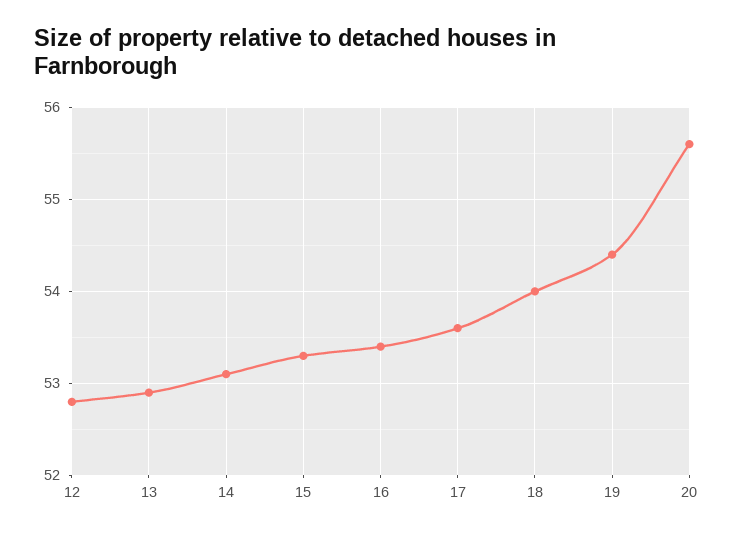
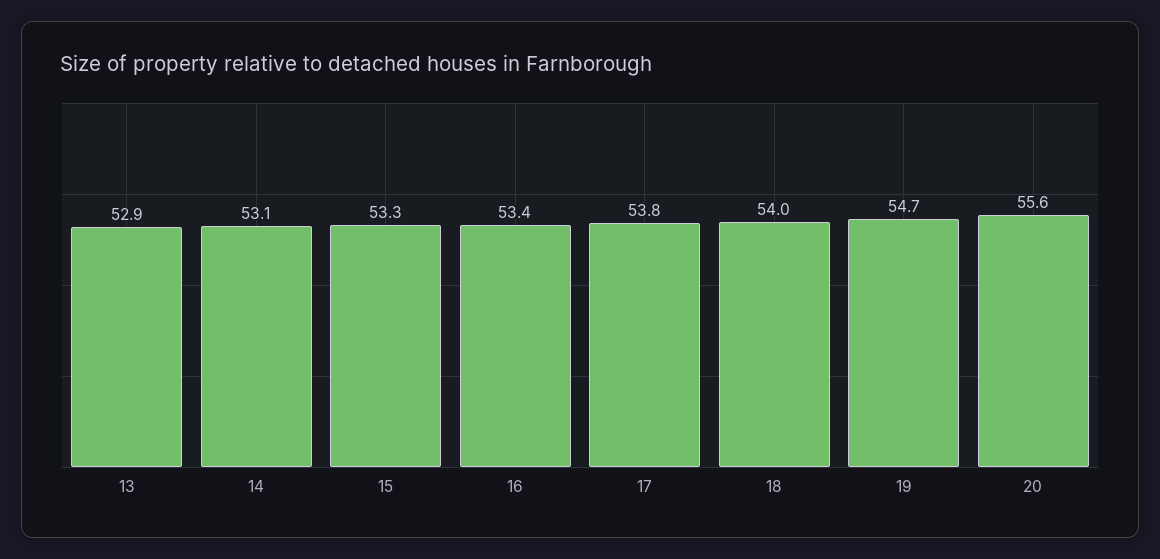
  {
-   "12": 52.8,
    "13": 52.9,
    "14": 53.1,
    "15": 53.3,
    "16": 53.4,
-   "17": 53.6,
+   "17": 53.8,
    "18": 54,
-   "19": 54.4,
+   "19": 54.7,
    "20": 55.6
  }

